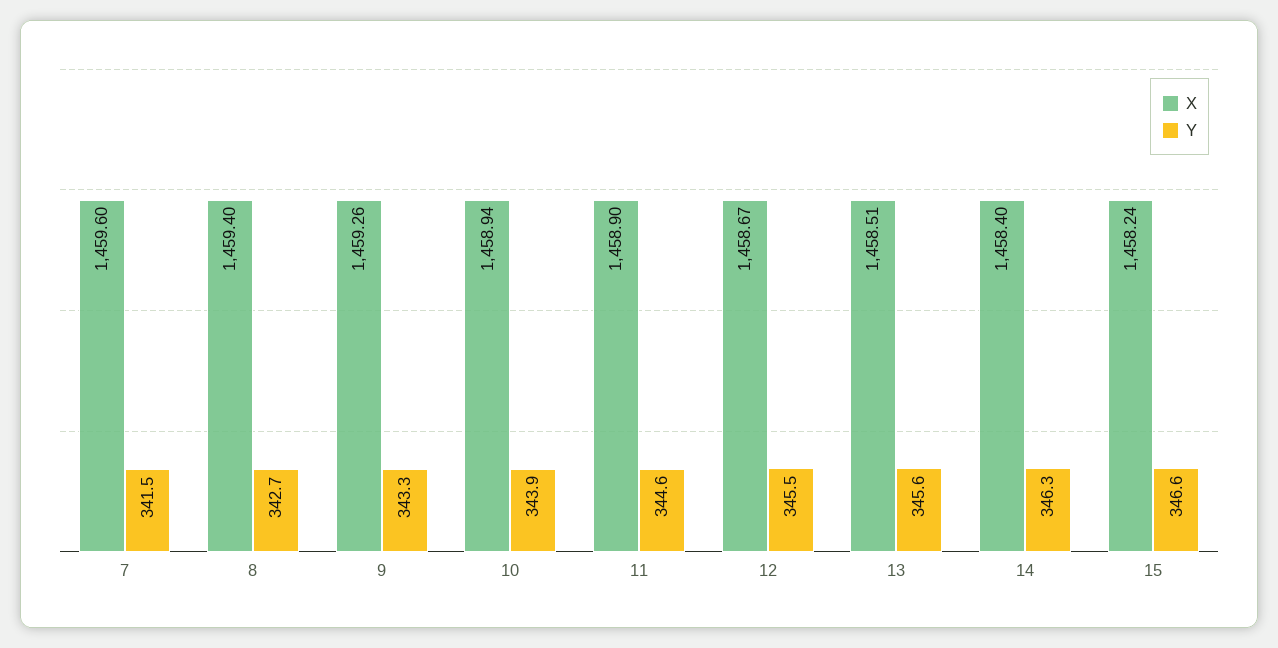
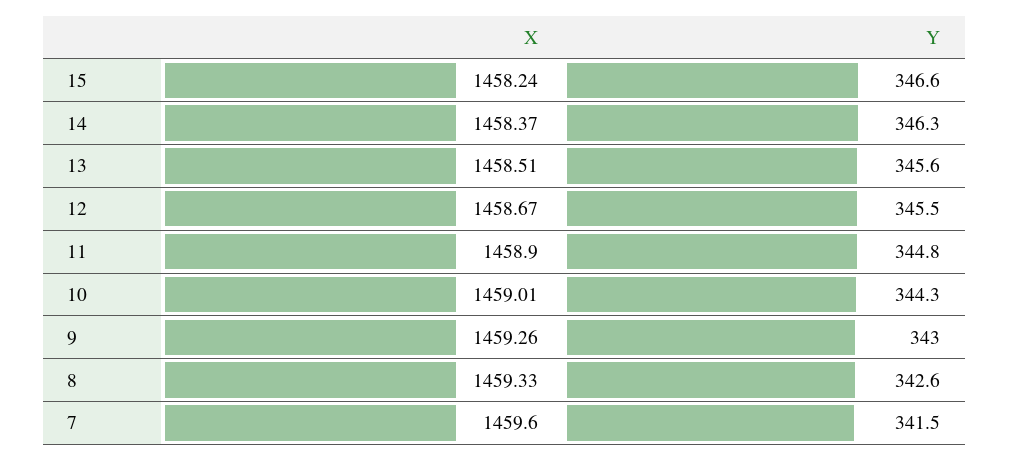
  {
    "X": {
      "7": 1459.6,
-     "8": 1459.4,
+     "8": 1459.33,
      "9": 1459.26,
-     "10": 1458.94,
+     "10": 1459.01,
      "11": 1458.9,
      "12": 1458.67,
      "13": 1458.51,
-     "14": 1458.4,
+     "14": 1458.37,
      "15": 1458.24
    },
    "Y": {
      "7": 341.5,
-     "8": 342.7,
+     "8": 342.6,
-     "9": 343.3,
+     "9": 343,
-     "10": 343.9,
+     "10": 344.3,
-     "11": 344.6,
+     "11": 344.8,
      "12": 345.5,
      "13": 345.6,
      "14": 346.3,
      "15": 346.6
    }
  }

